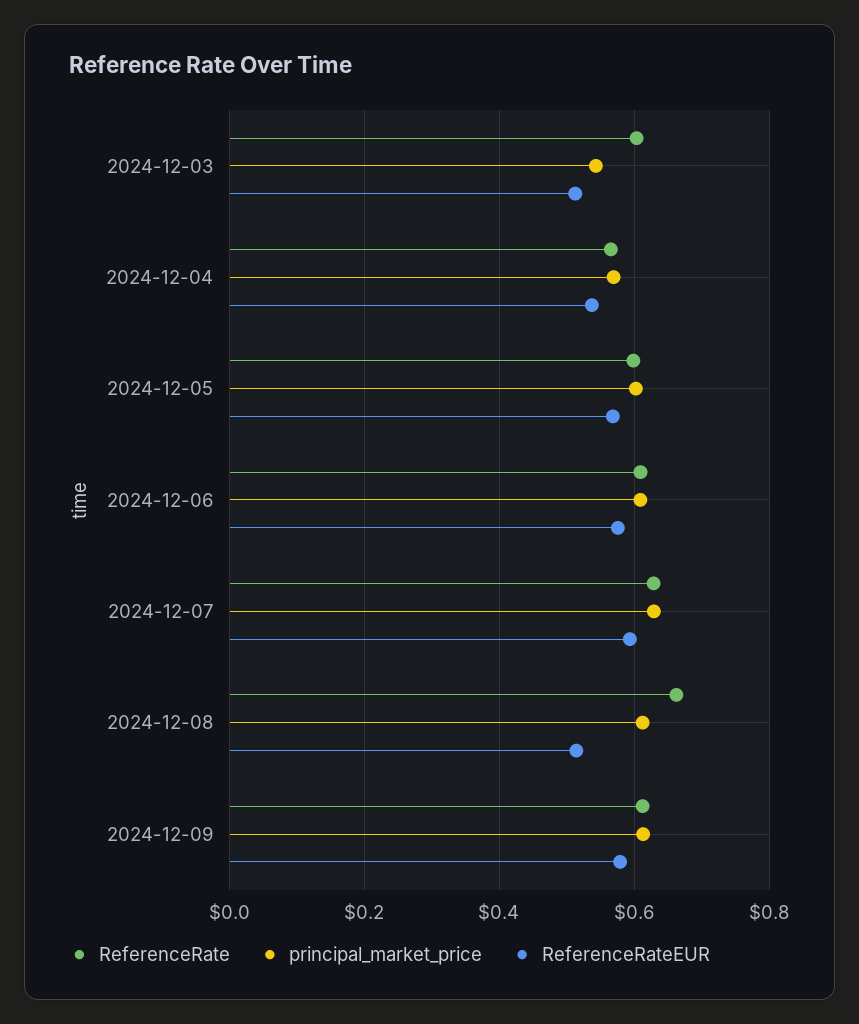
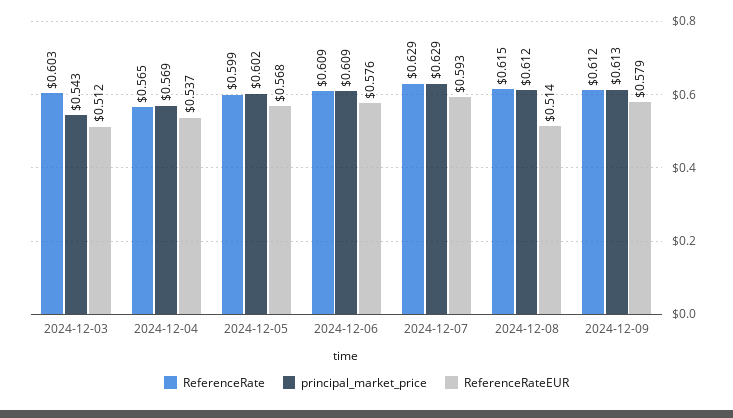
  {
    "ReferenceRate": {
      "2024-12-03": 0.603,
      "2024-12-04": 0.565,
      "2024-12-05": 0.599,
      "2024-12-06": 0.609,
      "2024-12-07": 0.629,
-     "2024-12-08": 0.66,
+     "2024-12-08": 0.615,
      "2024-12-09": 0.612
    },
    "principal_market_price": {
      "2024-12-03": 0.543,
      "2024-12-04": 0.569,
      "2024-12-05": 0.602,
      "2024-12-06": 0.609,
      "2024-12-07": 0.629,
      "2024-12-08": 0.612,
      "2024-12-09": 0.613
    },
    "ReferenceRateEUR": {
      "2024-12-03": 0.512,
      "2024-12-04": 0.537,
      "2024-12-05": 0.568,
      "2024-12-06": 0.576,
      "2024-12-07": 0.593,
      "2024-12-08": 0.514,
      "2024-12-09": 0.579
    }
  }

